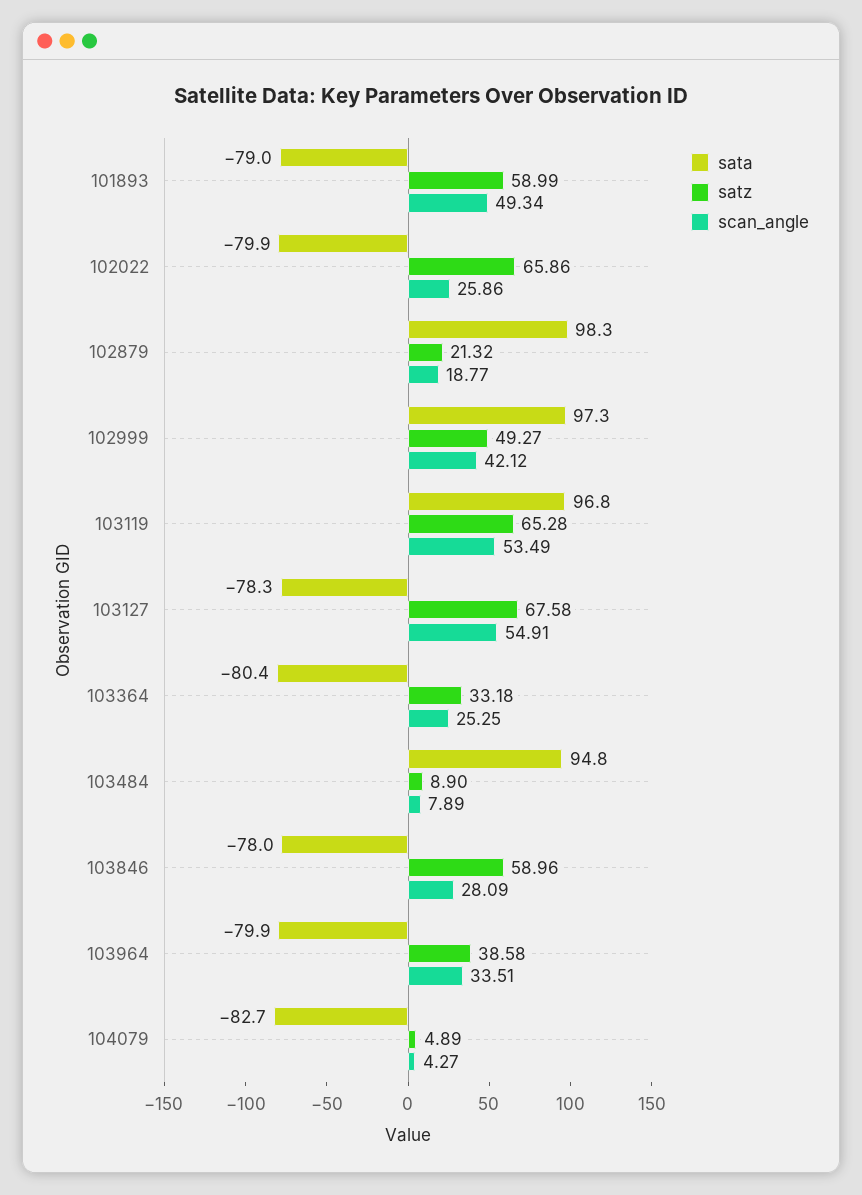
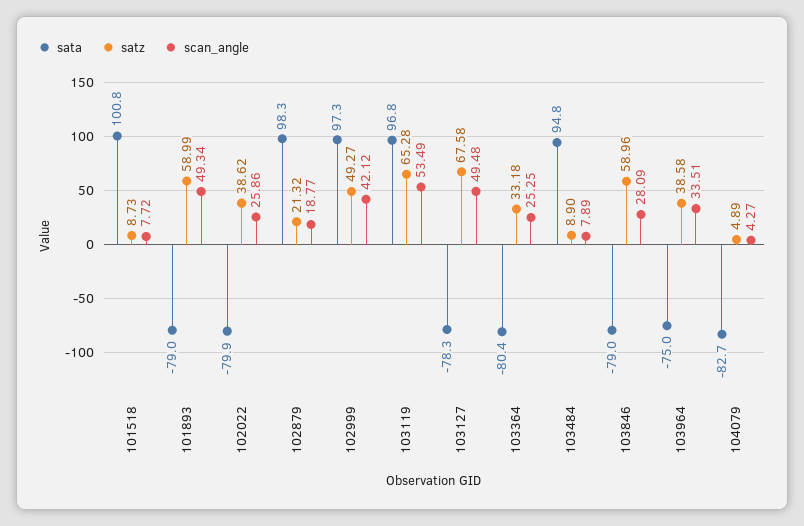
  {
    "sata": {
      "101893": -79,
      "102022": -79.9,
      "102879": 98.3,
      "102999": 97.3,
      "103119": 96.8,
      "103127": -78.3,
      "103364": -80.4,
      "103484": 94.8,
-     "103846": -78,
+     "103846": -79,
-     "103964": -79.9,
+     "103964": -75,
-     "104079": -82.7
+     "104079": -82.7,
+     "101518": 100.8
    },
    "satz": {
      "101893": 58.99,
-     "102022": 65.86,
+     "102022": 38.62,
      "102879": 21.32,
      "102999": 49.27,
      "103119": 65.28,
      "103127": 67.58,
      "103364": 33.18,
      "103484": 8.9,
      "103846": 58.96,
      "103964": 38.58,
-     "104079": 4.89
+     "104079": 4.89,
+     "101518": 8.73
    },
    "scan_angle": {
      "101893": 49.34,
      "102022": 25.86,
      "102879": 18.77,
      "102999": 42.12,
      "103119": 53.49,
-     "103127": 54.91,
+     "103127": 49.48,
      "103364": 25.25,
      "103484": 7.89,
      "103846": 28.09,
      "103964": 33.51,
-     "104079": 4.27
+     "104079": 4.27,
+     "101518": 7.72
    }
  }

